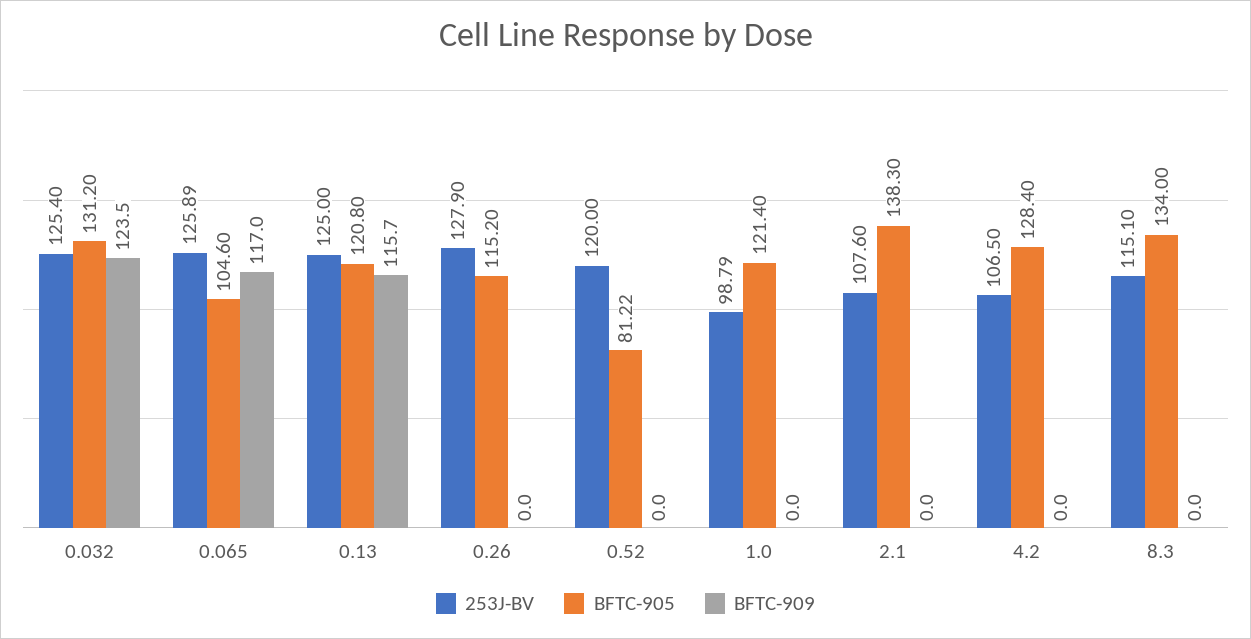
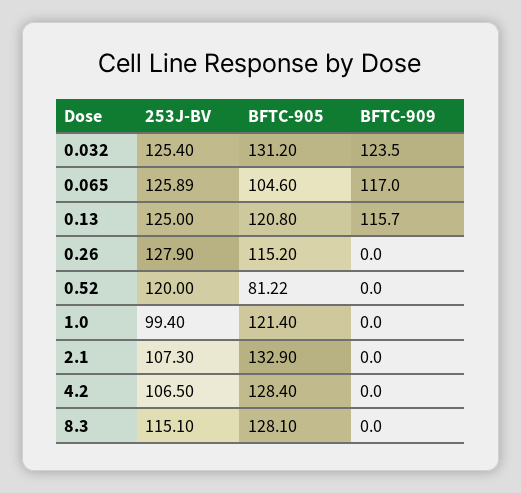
  {
    "253J-BV": {
      "0.032": 125.4,
      "0.065": 125.89,
      "0.13": 125,
      "0.26": 127.9,
      "0.52": 120,
-     "1.0": 98.79,
+     "1.0": 99.4,
-     "2.1": 107.6,
+     "2.1": 107.3,
      "4.2": 106.5,
      "8.3": 115.1
    },
    "BFTC-905": {
      "0.032": 131.2,
      "0.065": 104.6,
      "0.13": 120.8,
      "0.26": 115.2,
      "0.52": 81.22,
      "1.0": 121.4,
-     "2.1": 138.3,
+     "2.1": 132.9,
      "4.2": 128.4,
-     "8.3": 134
+     "8.3": 128.1
    },
    "BFTC-909": {
      "0.032": 123.5,
      "0.065": 117,
      "0.13": 115.7,
      "0.26": 0,
      "0.52": 0,
      "1.0": 0,
      "2.1": 0,
      "4.2": 0,
      "8.3": 0
    }
  }

